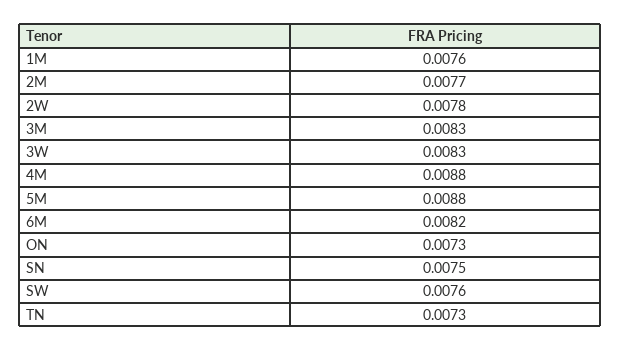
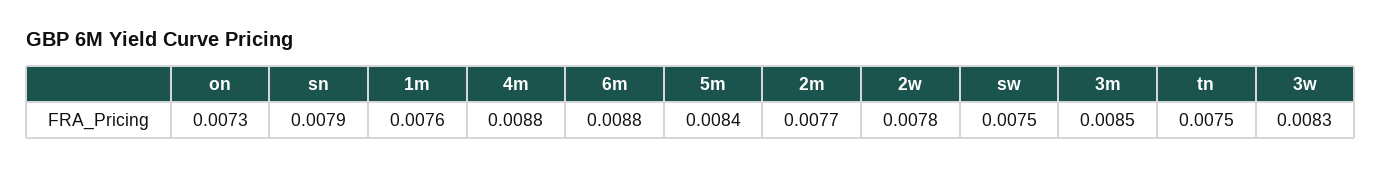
  {
    "1M": 0.0076,
    "2M": 0.0077,
    "2W": 0.0078,
-   "3M": 0.0083,
+   "3M": 0.0085,
    "3W": 0.0083,
    "4M": 0.0088,
-   "5M": 0.0088,
+   "5M": 0.0084,
-   "6M": 0.0082,
+   "6M": 0.0088,
    "ON": 0.0073,
-   "SN": 0.0075,
+   "SN": 0.0079,
-   "SW": 0.0076,
+   "SW": 0.0075,
-   "TN": 0.0073
+   "TN": 0.0075
  }

